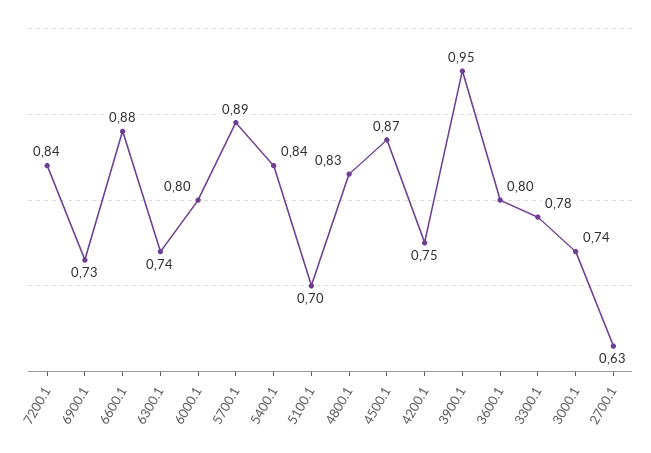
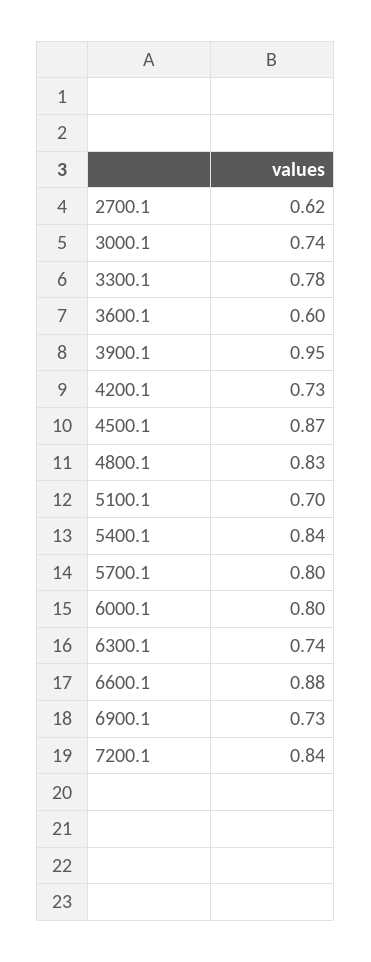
  {
    "7200.1": 0.84,
    "6900.1": 0.73,
    "6600.1": 0.88,
    "6300.1": 0.74,
    "6000.1": 0.8,
-   "5700.1": 0.89,
+   "5700.1": 0.8,
    "5400.1": 0.84,
    "5100.1": 0.7,
    "4800.1": 0.83,
    "4500.1": 0.87,
-   "4200.1": 0.75,
+   "4200.1": 0.73,
    "3900.1": 0.95,
-   "3600.1": 0.8,
+   "3600.1": 0.6,
    "3300.1": 0.78,
    "3000.1": 0.74,
-   "2700.1": 0.63
+   "2700.1": 0.62
  }

